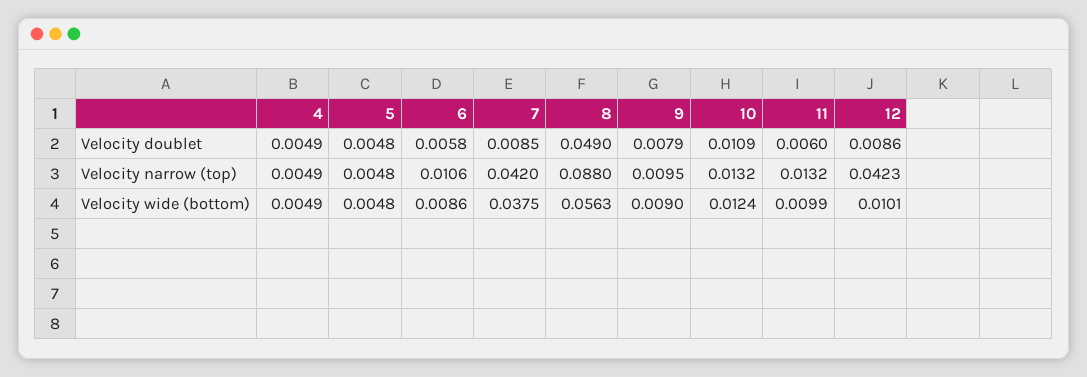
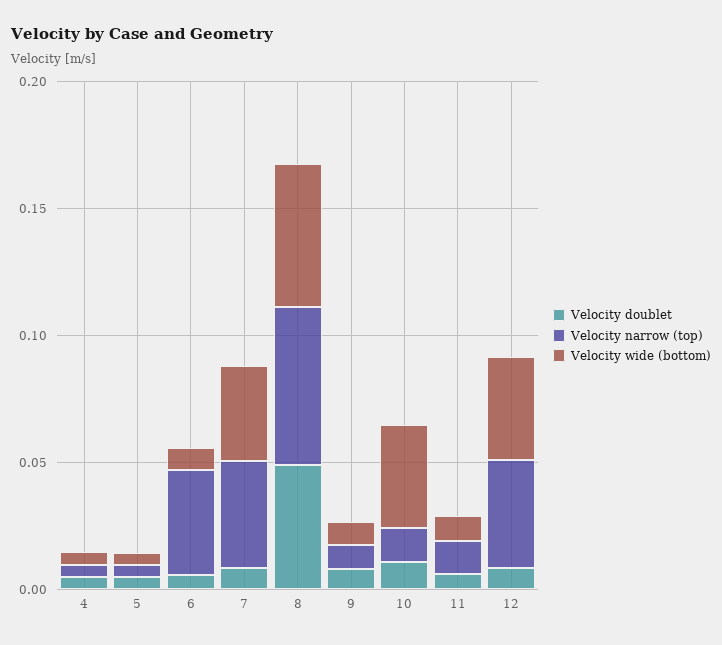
  {
    "Velocity doublet": {
      "4": 0.0049,
      "5": 0.0048,
      "6": 0.0058,
      "7": 0.0085,
      "8": 0.049,
      "9": 0.0079,
      "10": 0.0109,
      "11": 0.006,
      "12": 0.0086
    },
    "Velocity narrow (top)": {
      "4": 0.0049,
      "5": 0.0048,
-     "6": 0.0106,
+     "6": 0.04,
      "7": 0.042,
-     "8": 0.088,
+     "8": 0.06,
      "9": 0.0095,
      "10": 0.0132,
      "11": 0.0132,
      "12": 0.0423
    },
    "Velocity wide (bottom)": {
      "4": 0.0049,
      "5": 0.0048,
      "6": 0.0086,
      "7": 0.0375,
      "8": 0.0563,
      "9": 0.009,
-     "10": 0.0124,
+     "10": 0.04,
      "11": 0.0099,
-     "12": 0.0101
+     "12": 0.04
    }
  }

